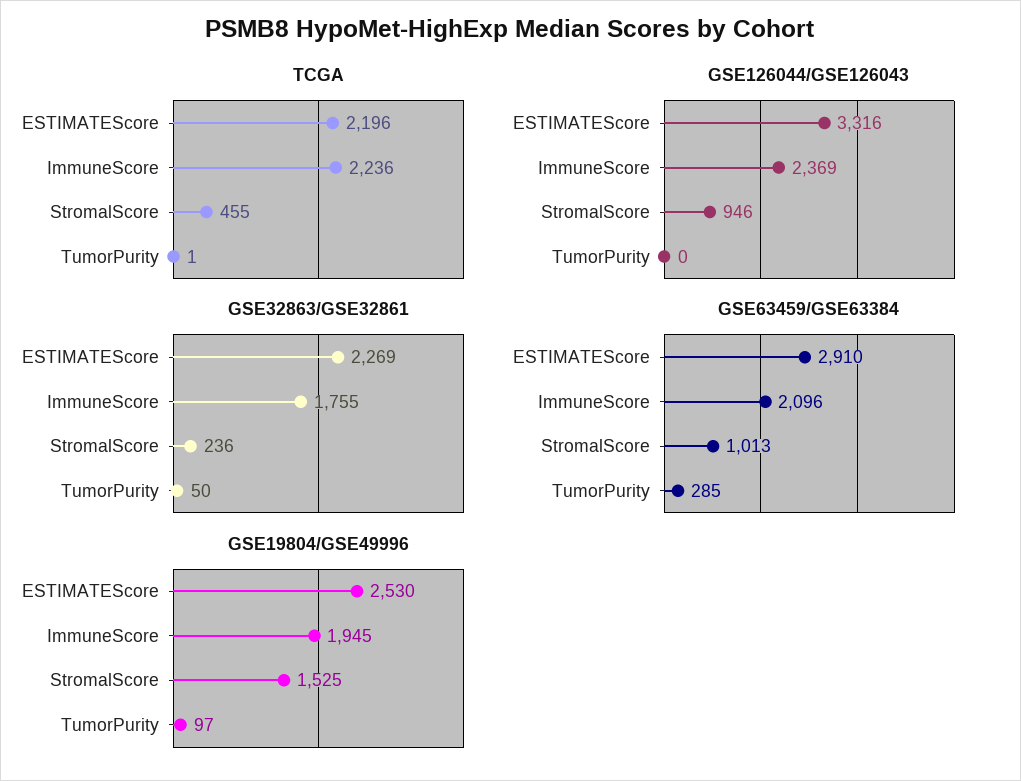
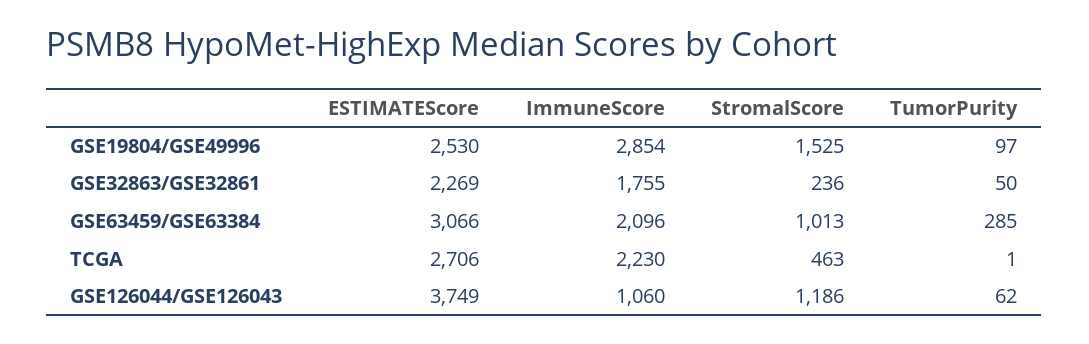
  {
    "TCGA": {
-     "ESTIMATEScore": 2196,
+     "ESTIMATEScore": 2706,
-     "ImmuneScore": 2236,
+     "ImmuneScore": 2230,
-     "StromalScore": 455,
+     "StromalScore": 463,
      "TumorPurity": 1
    },
    "GSE126044/GSE126043": {
-     "ESTIMATEScore": 3316,
+     "ESTIMATEScore": 3749,
-     "ImmuneScore": 2369,
+     "ImmuneScore": 1060,
-     "StromalScore": 946,
+     "StromalScore": 1186,
-     "TumorPurity": 0
+     "TumorPurity": 62
    },
    "GSE32863/GSE32861": {
      "ESTIMATEScore": 2269,
      "ImmuneScore": 1755,
      "StromalScore": 236,
      "TumorPurity": 50
    },
    "GSE63459/GSE63384": {
-     "ESTIMATEScore": 2910,
+     "ESTIMATEScore": 3066,
      "ImmuneScore": 2096,
      "StromalScore": 1013,
      "TumorPurity": 285
    },
    "GSE19804/GSE49996": {
      "ESTIMATEScore": 2530,
-     "ImmuneScore": 1945,
+     "ImmuneScore": 2854,
      "StromalScore": 1525,
      "TumorPurity": 97
    }
  }

